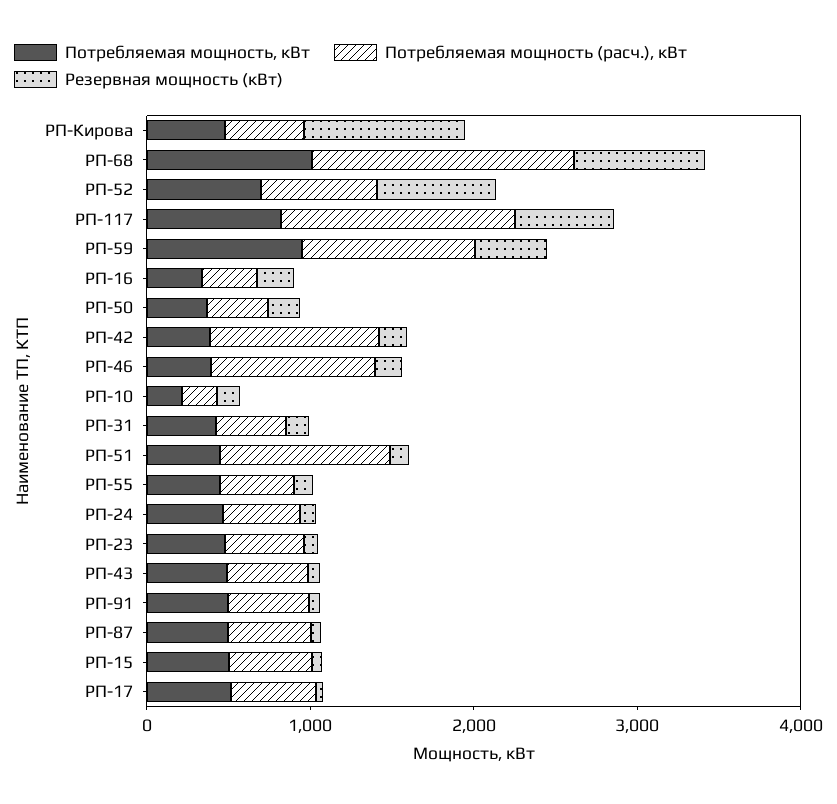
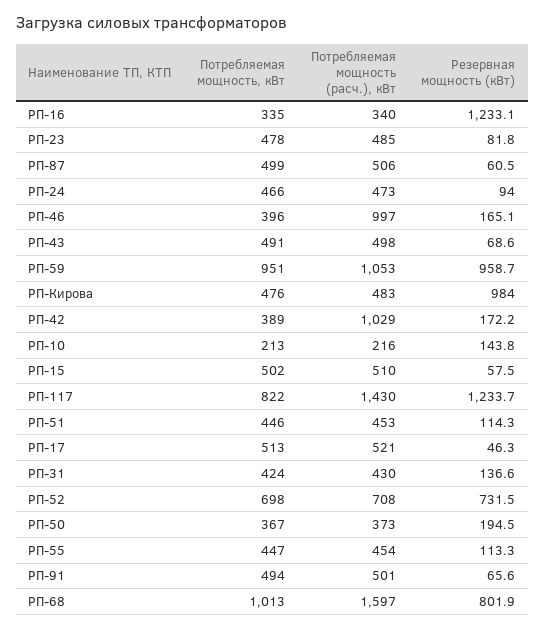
  {
    "Потребляемая мощность, кВт": {
      "РП-Кирова": 476,
      "РП-68": 1013,
      "РП-52": 698,
      "РП-117": 822,
      "РП-59": 951,
      "РП-16": 335,
      "РП-50": 367,
      "РП-42": 389,
      "РП-46": 396,
      "РП-10": 213,
      "РП-31": 424,
      "РП-51": 446,
      "РП-55": 447,
      "РП-24": 466,
      "РП-23": 478,
      "РП-43": 491,
      "РП-91": 494,
      "РП-87": 499,
      "РП-15": 502,
      "РП-17": 513
    },
    "Потребляемая мощность (расч.), кВт": {
      "РП-Кирова": 483,
      "РП-68": 1597,
      "РП-52": 708,
      "РП-117": 1430,
      "РП-59": 1053,
      "РП-16": 340,
      "РП-50": 373,
      "РП-42": 1029,
      "РП-46": 997,
      "РП-10": 216,
      "РП-31": 430,
-     "РП-51": 1000,
+     "РП-51": 453,
      "РП-55": 454,
      "РП-24": 473,
      "РП-23": 485,
      "РП-43": 498,
      "РП-91": 501,
      "РП-87": 506,
      "РП-15": 510,
      "РП-17": 521
    },
    "Резервная мощность (кВт)": {
      "РП-Кирова": 984,
      "РП-68": 801.9,
      "РП-52": 731.5,
-     "РП-117": 600,
+     "РП-117": 1233.7,
-     "РП-59": 400,
+     "РП-59": 958.7,
-     "РП-16": 200,
+     "РП-16": 1233.1,
      "РП-50": 194.5,
      "РП-42": 172.2,
      "РП-46": 165.1,
      "РП-10": 143.8,
      "РП-31": 136.6,
      "РП-51": 114.3,
      "РП-55": 113.3,
      "РП-24": 94,
      "РП-23": 81.8,
      "РП-43": 68.6,
      "РП-91": 65.6,
      "РП-87": 60.5,
      "РП-15": 57.5,
      "РП-17": 46.3
    }
  }

